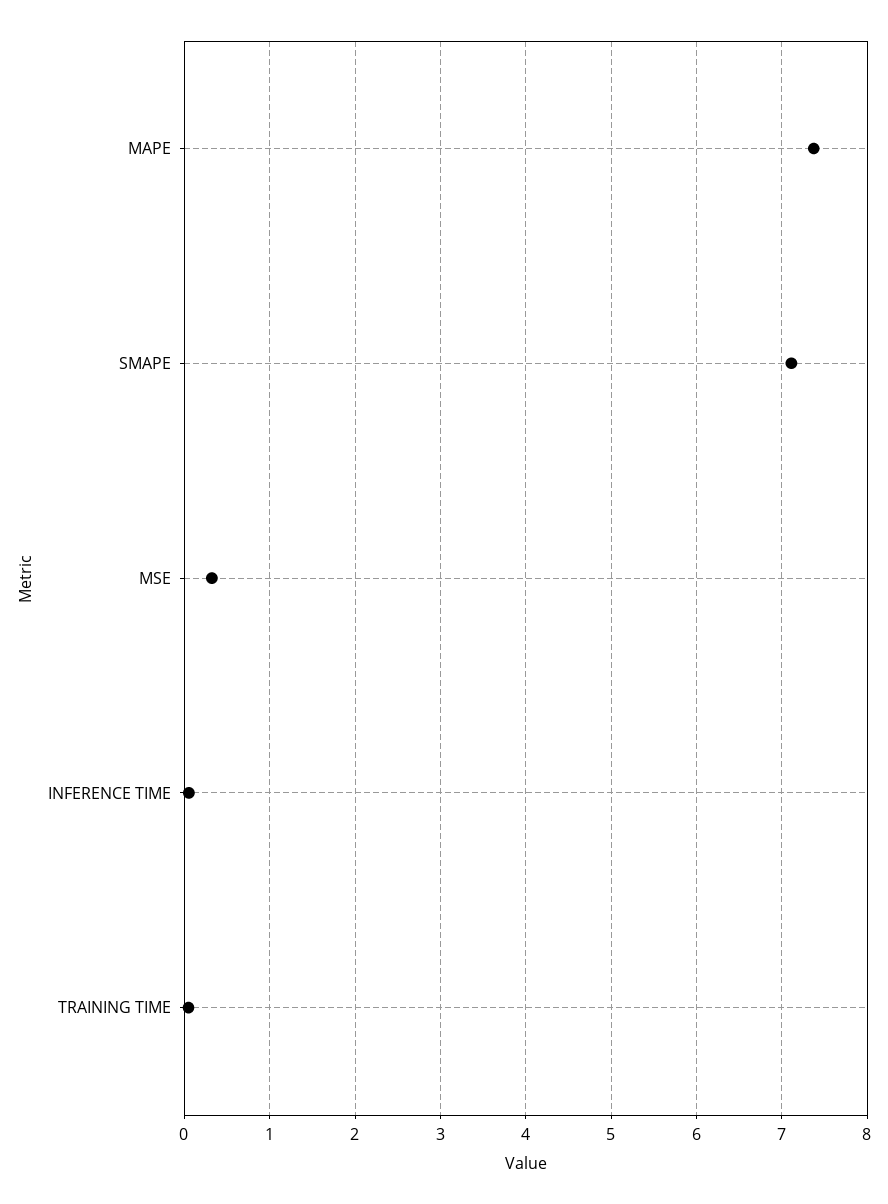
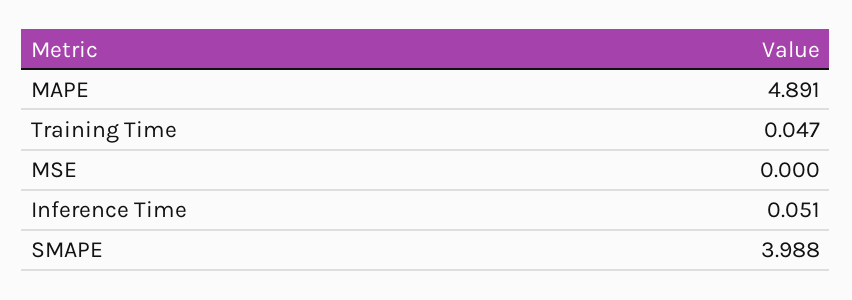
  {
-   "MAPE": 7.4,
+   "MAPE": 4.891,
-   "SMAPE": 7.1,
+   "SMAPE": 3.988,
-   "MSE": 0.3,
+   "MSE": 0,
    "INFERENCE TIME": 0.051,
    "TRAINING TIME": 0.047
  }

